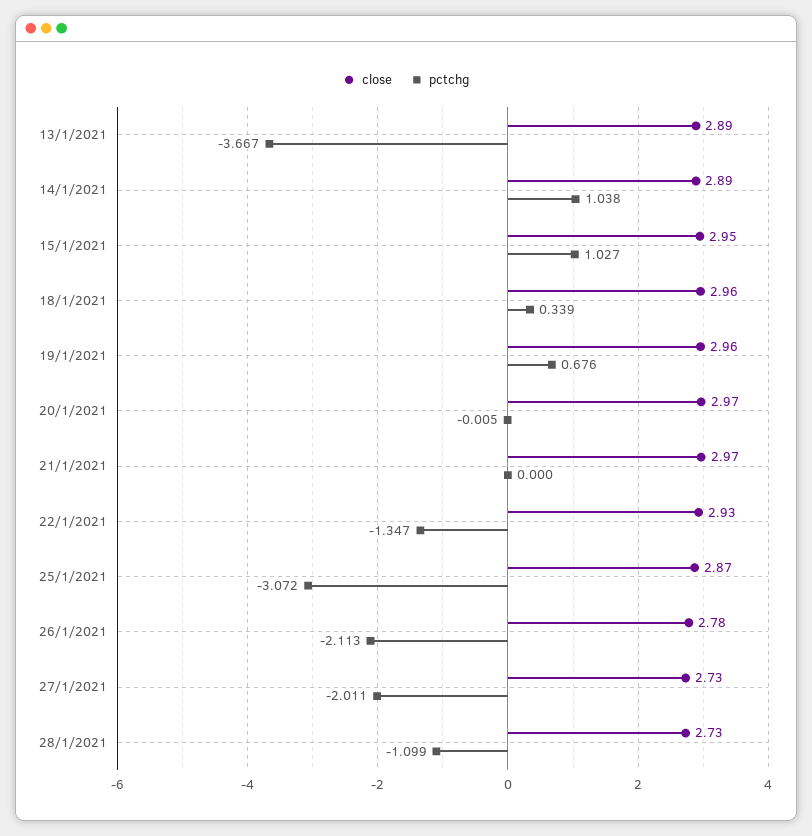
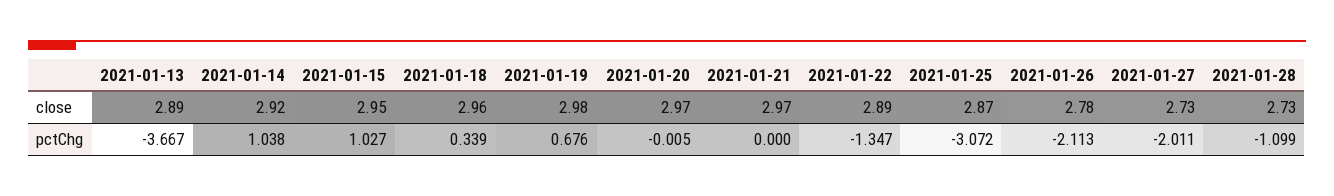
  {
    "close": {
      "13/1/2021": 2.89,
-     "14/1/2021": 2.89,
+     "14/1/2021": 2.92,
      "15/1/2021": 2.95,
      "18/1/2021": 2.96,
-     "19/1/2021": 2.96,
+     "19/1/2021": 2.98,
      "20/1/2021": 2.97,
      "21/1/2021": 2.97,
-     "22/1/2021": 2.93,
+     "22/1/2021": 2.89,
      "25/1/2021": 2.87,
      "26/1/2021": 2.78,
      "27/1/2021": 2.73,
      "28/1/2021": 2.73
    },
    "pctchg": {
      "13/1/2021": -3.667,
      "14/1/2021": 1.038,
      "15/1/2021": 1.027,
      "18/1/2021": 0.339,
      "19/1/2021": 0.676,
      "20/1/2021": -0.005,
      "21/1/2021": 0,
      "22/1/2021": -1.347,
      "25/1/2021": -3.072,
      "26/1/2021": -2.113,
      "27/1/2021": -2.011,
      "28/1/2021": -1.099
    }
  }

